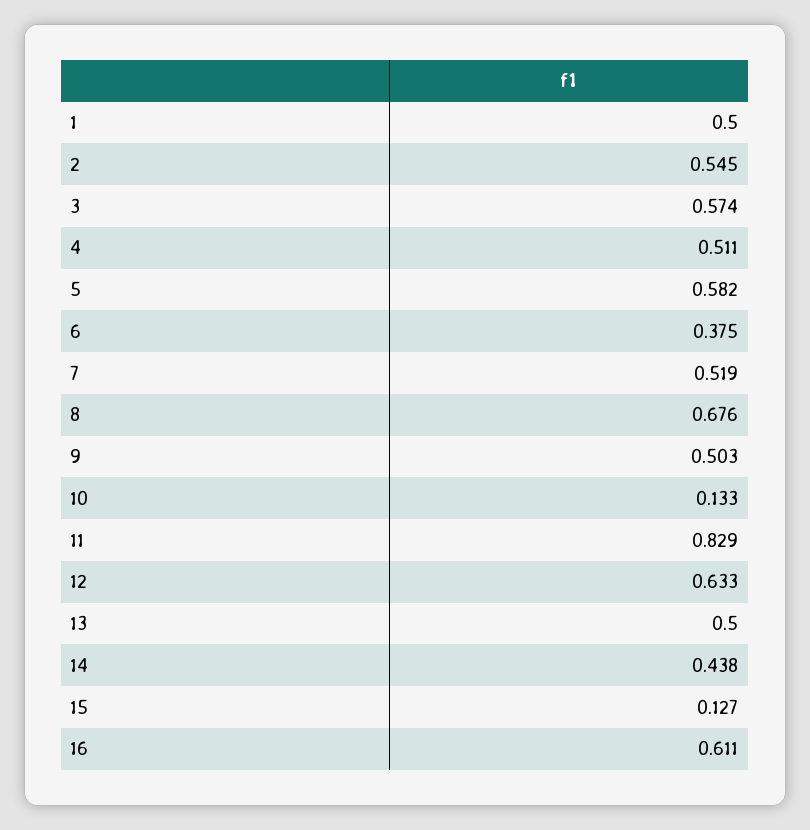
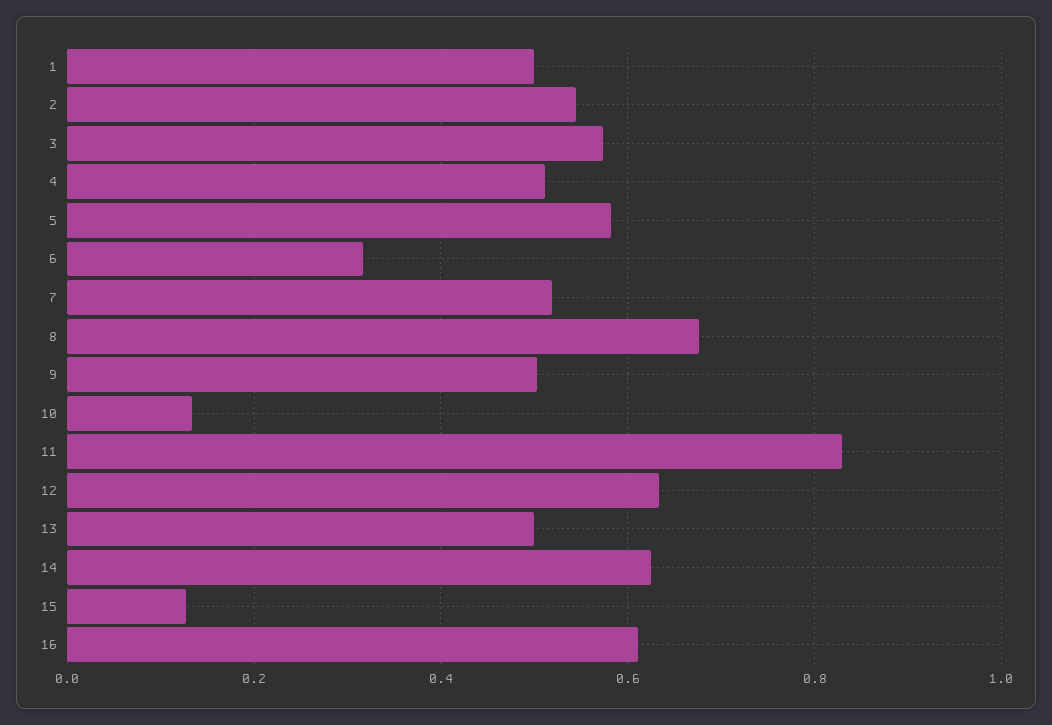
  {
    "1": 0.5,
    "2": 0.545,
    "3": 0.574,
    "4": 0.511,
    "5": 0.582,
-   "6": 0.375,
+   "6": 0.32,
    "7": 0.519,
    "8": 0.676,
    "9": 0.503,
    "10": 0.133,
    "11": 0.829,
    "12": 0.633,
    "13": 0.5,
-   "14": 0.438,
+   "14": 0.62,
    "15": 0.127,
    "16": 0.611
  }

